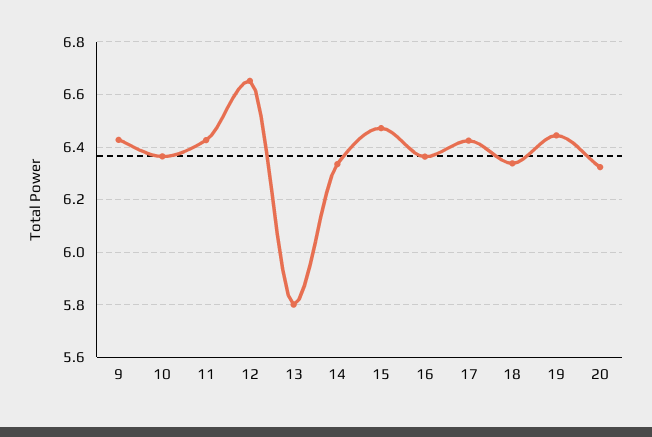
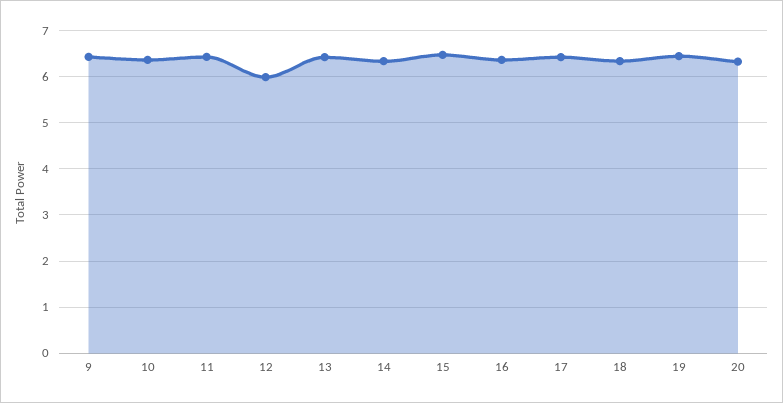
  {
    "9": 6.425,
    "10": 6.375,
    "11": 6.425,
-   "12": 6.65,
+   "12": 6,
-   "13": 5.8,
+   "13": 6.4,
    "14": 6.325,
    "15": 6.475,
    "16": 6.375,
    "17": 6.425,
    "18": 6.35,
    "19": 6.45,
    "20": 6.325
  }

